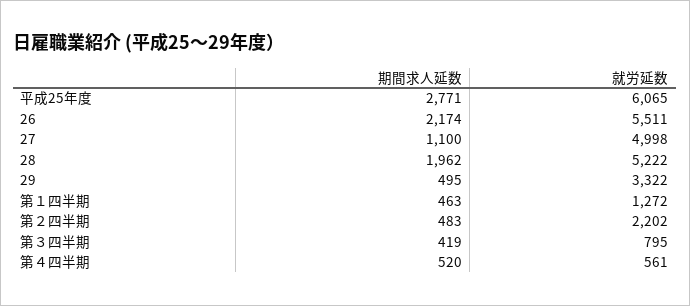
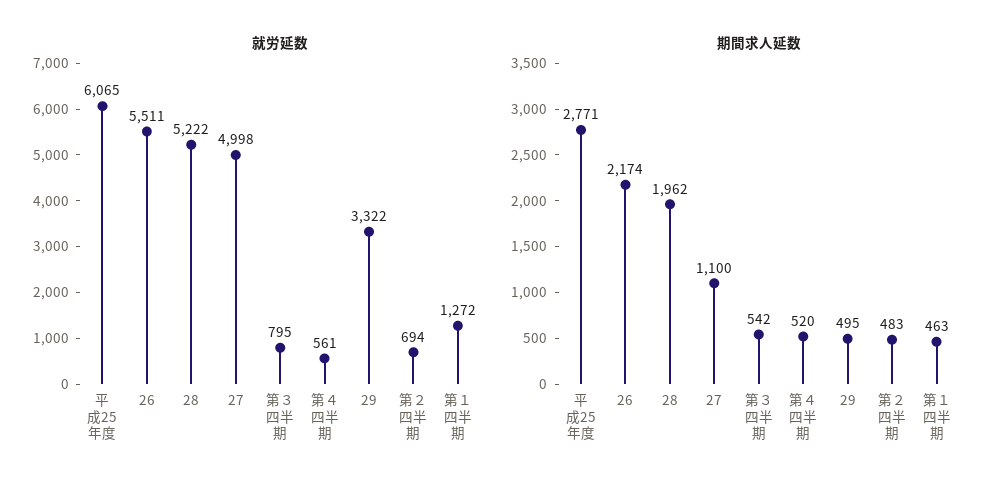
  {
    "期間求人延数": {
      "平成25年度": 2771,
      "26": 2174,
      "27": 1100,
      "28": 1962,
      "29": 495,
      "第１四半期": 463,
      "第２四半期": 483,
-     "第３四半期": 419,
+     "第３四半期": 542,
      "第４四半期": 520
    },
    "就労延数": {
      "平成25年度": 6065,
      "26": 5511,
      "27": 4998,
      "28": 5222,
      "29": 3322,
      "第１四半期": 1272,
-     "第２四半期": 2202,
+     "第２四半期": 694,
      "第３四半期": 795,
      "第４四半期": 561
    }
  }

